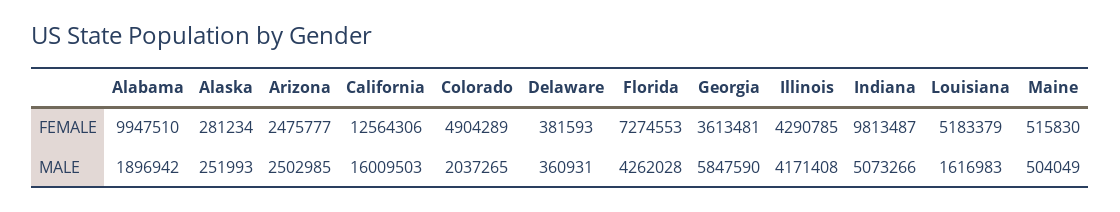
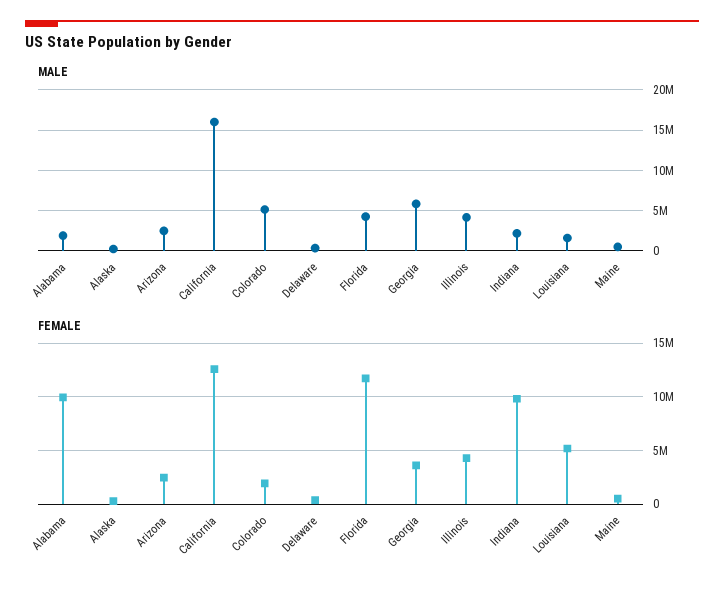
  {
    "FEMALE": {
      "Alabama": 9947510,
      "Alaska": 281234,
      "Arizona": 2475777,
      "California": 12564306,
-     "Colorado": 4904289,
+     "Colorado": 2000000,
      "Delaware": 381593,
-     "Florida": 7274553,
+     "Florida": 12000000,
      "Georgia": 3613481,
      "Illinois": 4290785,
      "Indiana": 9813487,
      "Louisiana": 5183379,
      "Maine": 515830
    },
    "MALE": {
      "Alabama": 1896942,
      "Alaska": 251993,
      "Arizona": 2502985,
      "California": 16009503,
-     "Colorado": 2037265,
+     "Colorado": 5000000,
      "Delaware": 360931,
      "Florida": 4262028,
      "Georgia": 5847590,
      "Illinois": 4171408,
-     "Indiana": 5073266,
+     "Indiana": 2000000,
      "Louisiana": 1616983,
      "Maine": 504049
    }
  }

